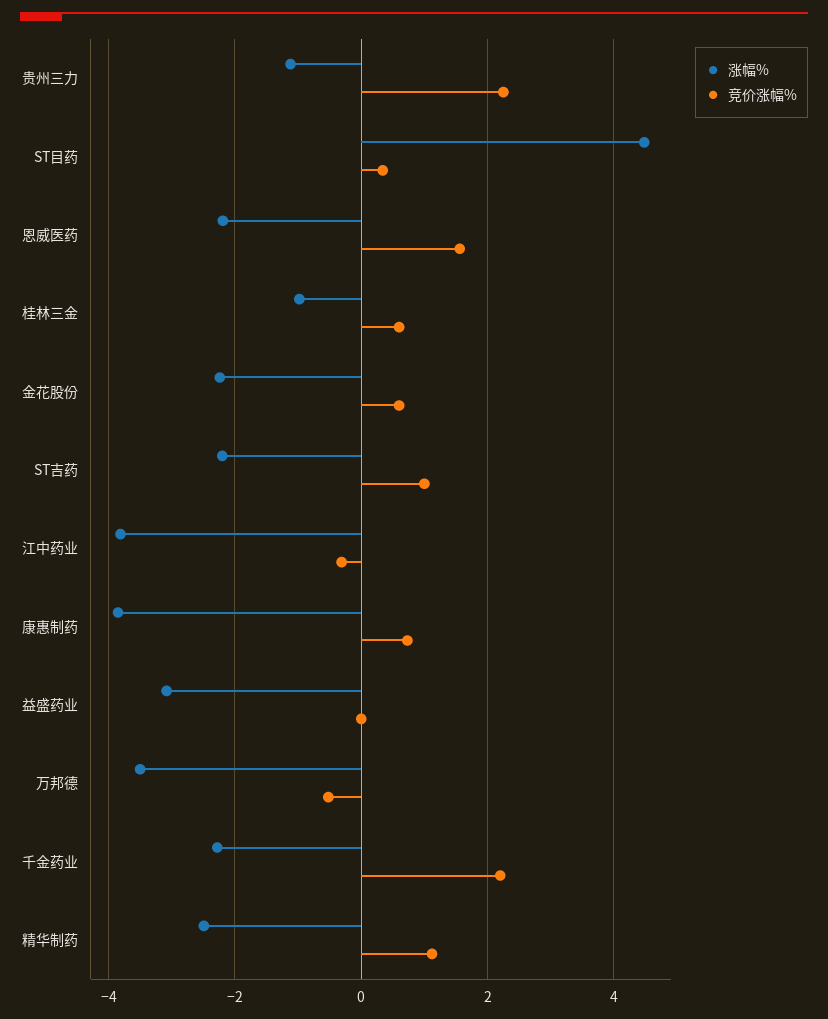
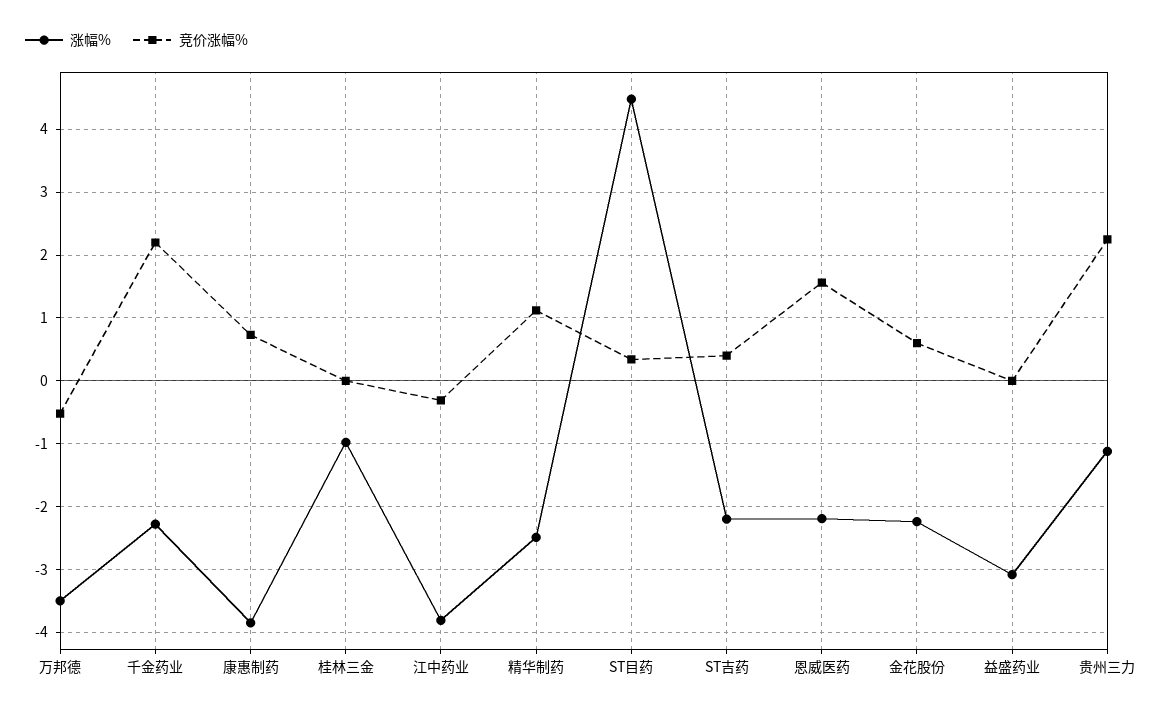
  {
    "涨幅%": {
      "贵州三力": -1.1,
      "ST目药": 4.5,
      "恩威医药": -2.2,
      "桂林三金": -1,
      "金花股份": -2.2,
      "ST吉药": -2.2,
      "江中药业": -3.8,
      "康惠制药": -3.9,
      "益盛药业": -3.1,
      "万邦德": -3.5,
      "千金药业": -2.3,
      "精华制药": -2.5
    },
    "竞价涨幅%": {
      "贵州三力": 2.3,
      "ST目药": 0.3,
      "恩威医药": 1.6,
-     "桂林三金": 0.6,
+     "桂林三金": 0,
      "金花股份": 0.6,
-     "ST吉药": 1,
+     "ST吉药": 0.4,
      "江中药业": -0.3,
      "康惠制药": 0.7,
      "益盛药业": 0,
      "万邦德": -0.5,
      "千金药业": 2.2,
      "精华制药": 1.1
    }
  }

